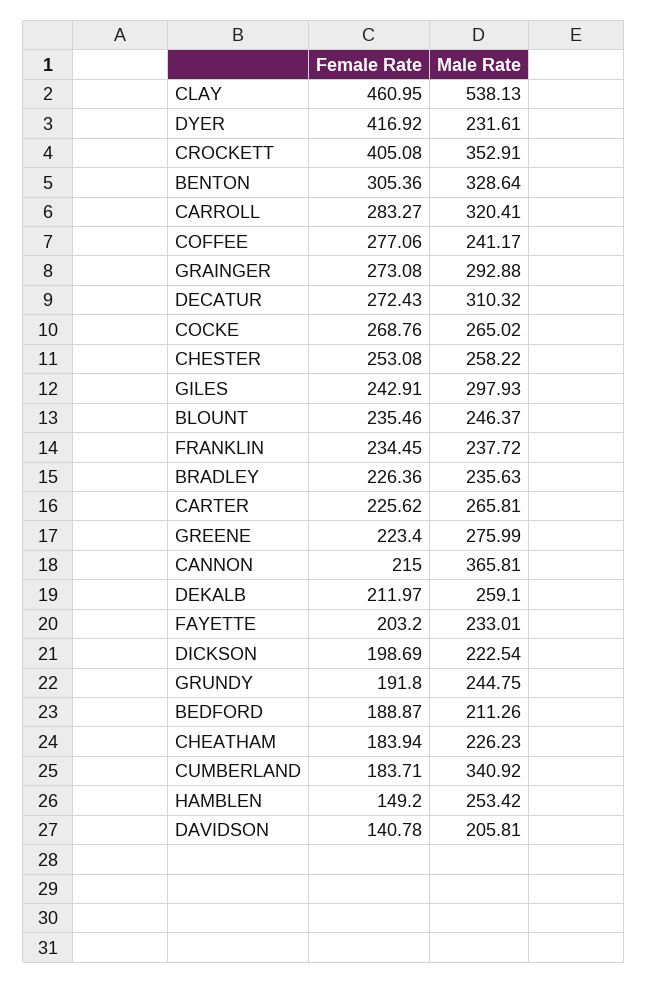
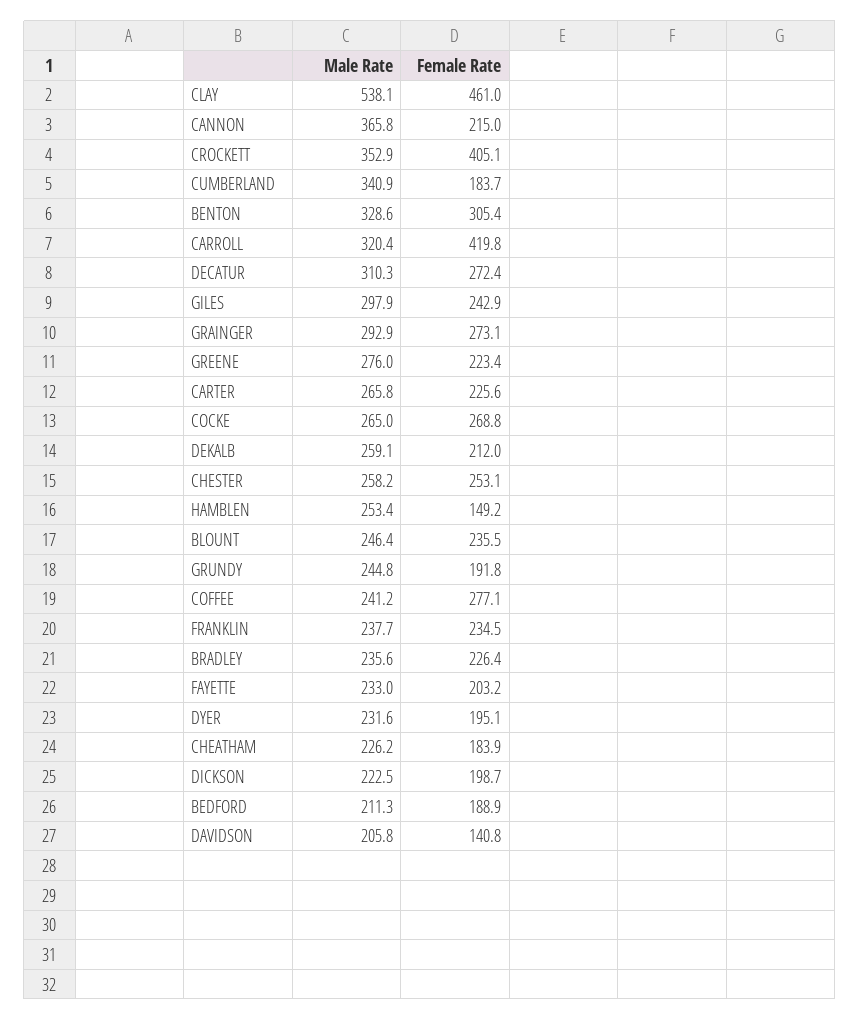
  {
    "Female Rate": {
      "CLAY": 460.95,
-     "DYER": 416.92,
+     "DYER": 195.1,
      "CROCKETT": 405.08,
      "BENTON": 305.36,
-     "CARROLL": 283.27,
+     "CARROLL": 419.8,
      "COFFEE": 277.06,
      "GRAINGER": 273.08,
      "DECATUR": 272.43,
      "COCKE": 268.76,
      "CHESTER": 253.08,
      "GILES": 242.91,
      "BLOUNT": 235.46,
      "FRANKLIN": 234.45,
      "BRADLEY": 226.36,
      "CARTER": 225.62,
      "GREENE": 223.4,
      "CANNON": 215,
      "DEKALB": 211.97,
      "FAYETTE": 203.2,
      "DICKSON": 198.69,
      "GRUNDY": 191.8,
      "BEDFORD": 188.87,
      "CHEATHAM": 183.94,
      "CUMBERLAND": 183.71,
      "HAMBLEN": 149.2,
      "DAVIDSON": 140.78
    },
    "Male Rate": {
      "CLAY": 538.13,
      "DYER": 231.61,
      "CROCKETT": 352.91,
      "BENTON": 328.64,
      "CARROLL": 320.41,
      "COFFEE": 241.17,
      "GRAINGER": 292.88,
      "DECATUR": 310.32,
      "COCKE": 265.02,
      "CHESTER": 258.22,
      "GILES": 297.93,
      "BLOUNT": 246.37,
      "FRANKLIN": 237.72,
      "BRADLEY": 235.63,
      "CARTER": 265.81,
      "GREENE": 275.99,
      "CANNON": 365.81,
      "DEKALB": 259.1,
      "FAYETTE": 233.01,
      "DICKSON": 222.54,
      "GRUNDY": 244.75,
      "BEDFORD": 211.26,
      "CHEATHAM": 226.23,
      "CUMBERLAND": 340.92,
      "HAMBLEN": 253.42,
      "DAVIDSON": 205.81
    }
  }

